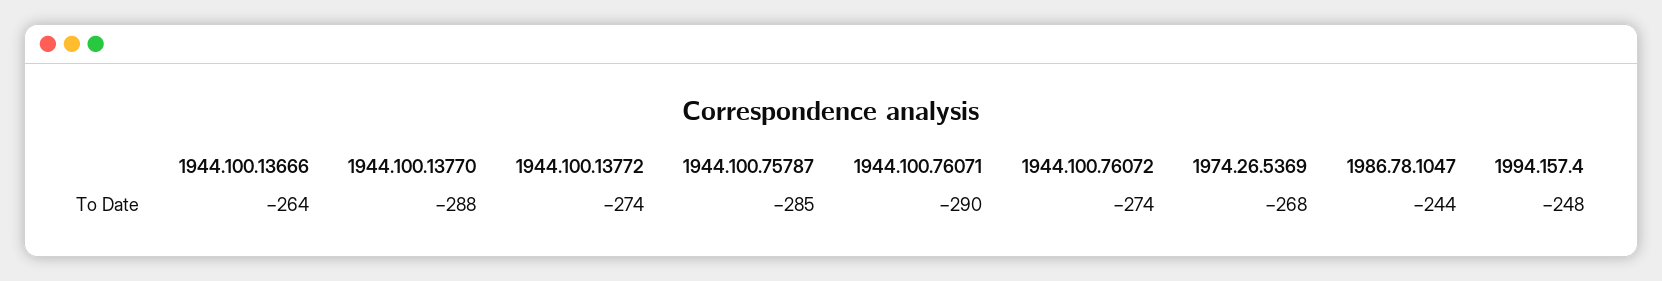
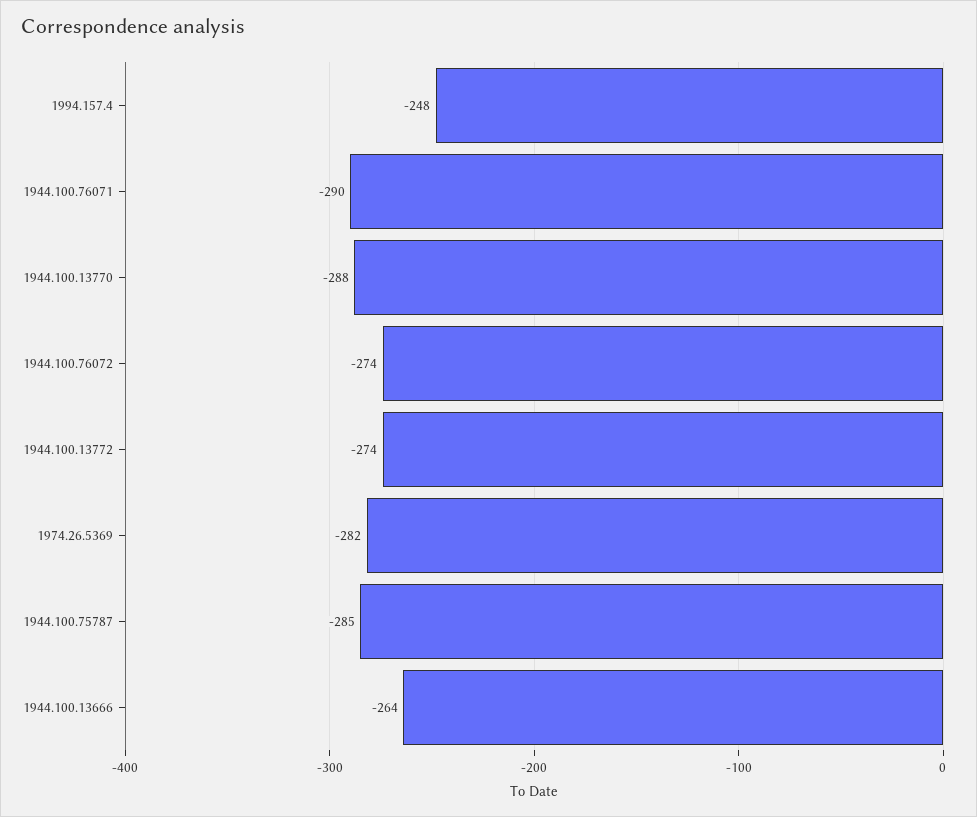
  {
    "1944.100.13666": -264,
    "1944.100.13770": -288,
    "1944.100.13772": -274,
    "1944.100.75787": -285,
    "1944.100.76071": -290,
    "1944.100.76072": -274,
-   "1974.26.5369": -268,
+   "1974.26.5369": -282,
-   "1986.78.1047": -244,
    "1994.157.4": -248
  }

